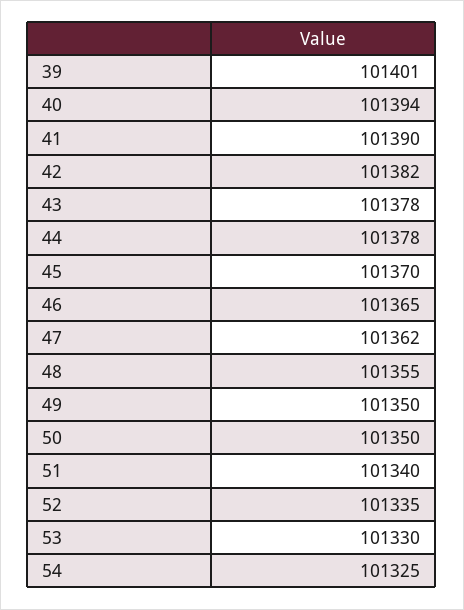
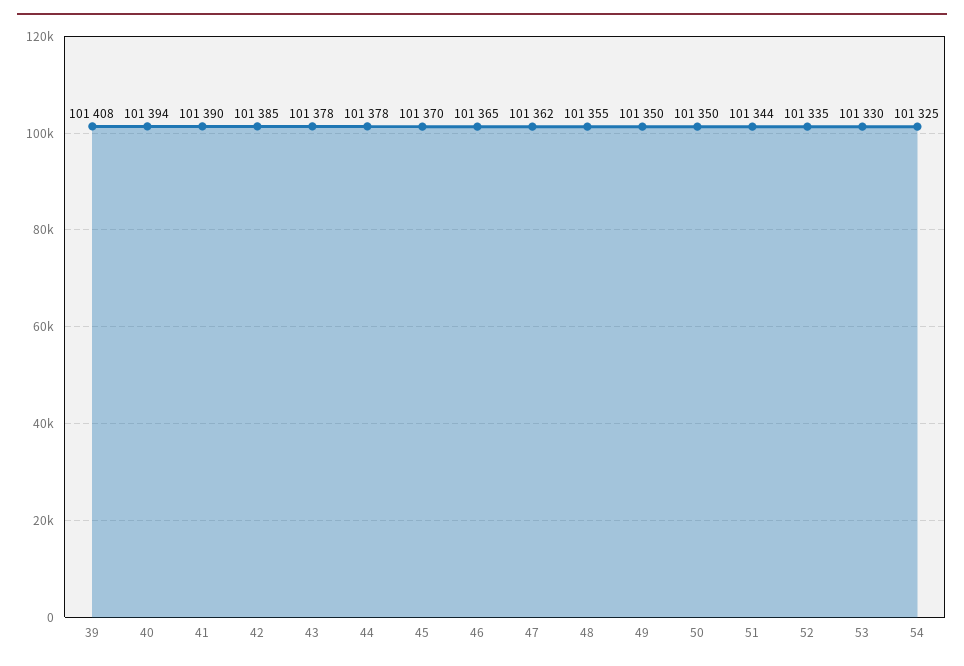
  {
-   "39": 101401,
+   "39": 101408,
    "40": 101394,
    "41": 101390,
-   "42": 101382,
+   "42": 101385,
    "43": 101378,
    "44": 101378,
    "45": 101370,
    "46": 101365,
    "47": 101362,
    "48": 101355,
    "49": 101350,
    "50": 101350,
-   "51": 101340,
+   "51": 101344,
    "52": 101335,
    "53": 101330,
    "54": 101325
  }

